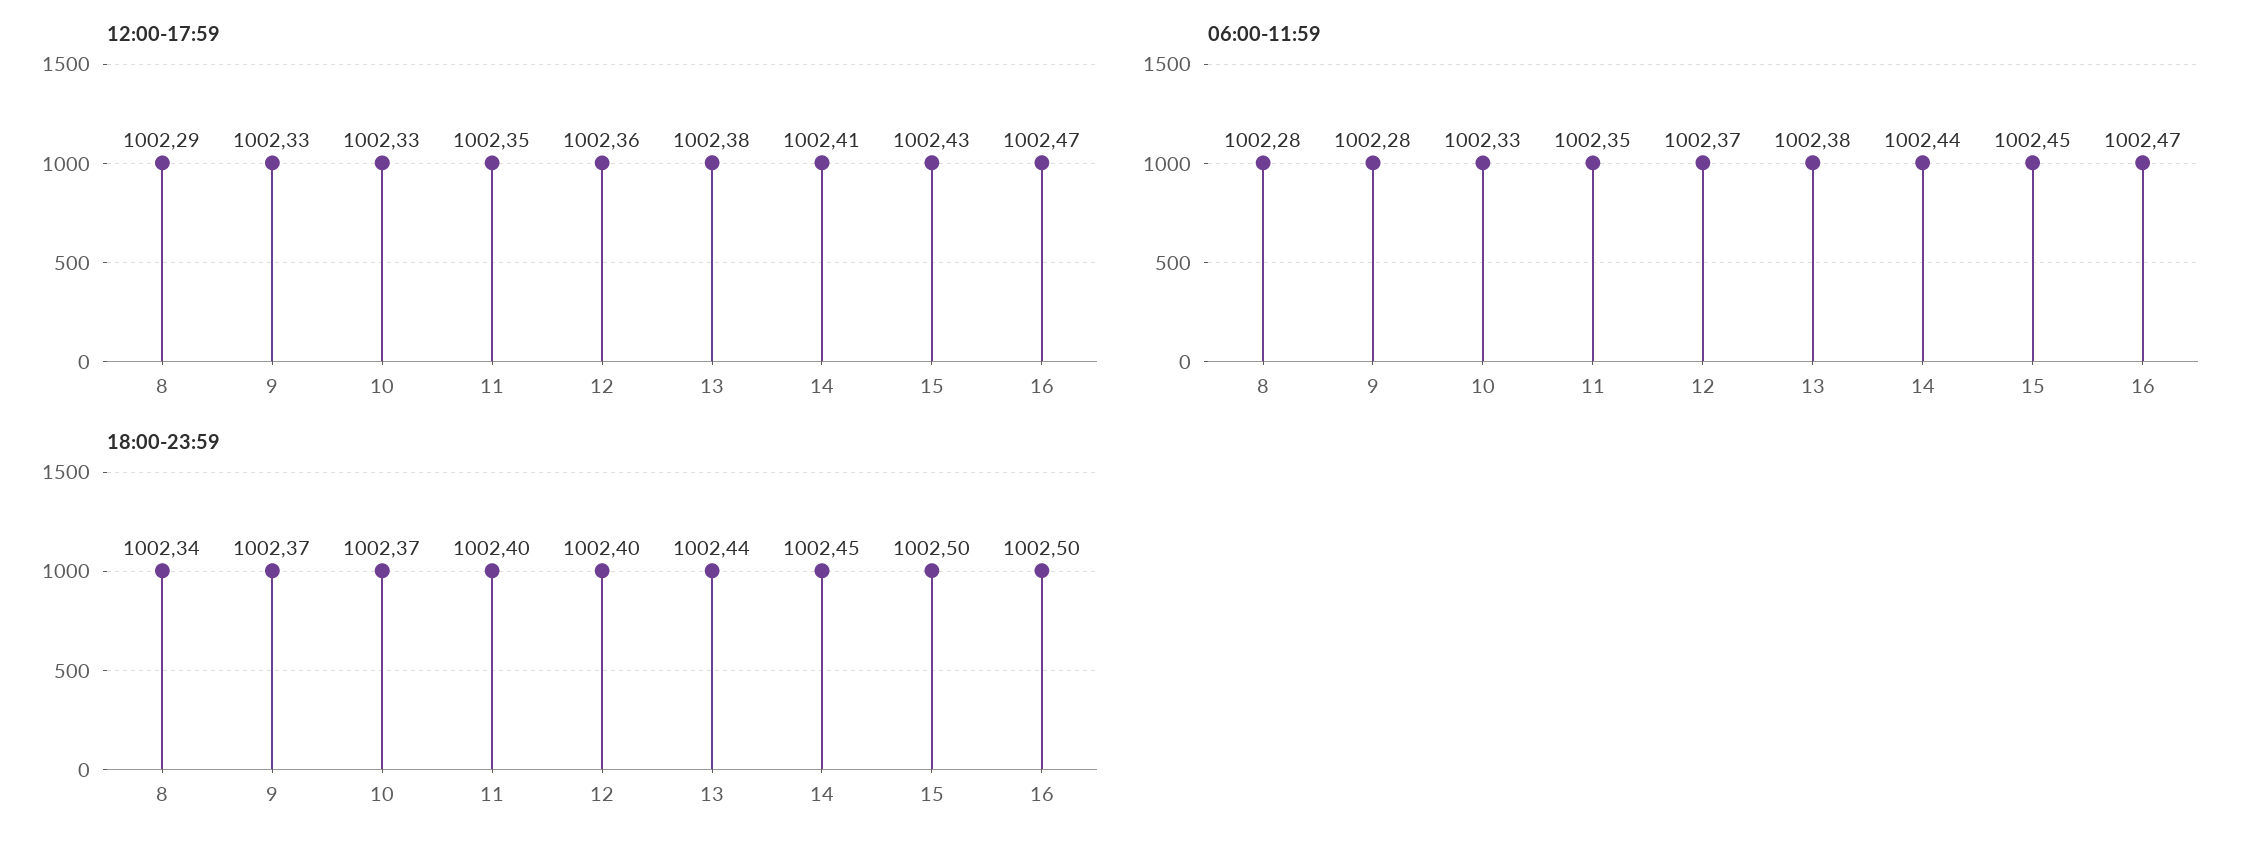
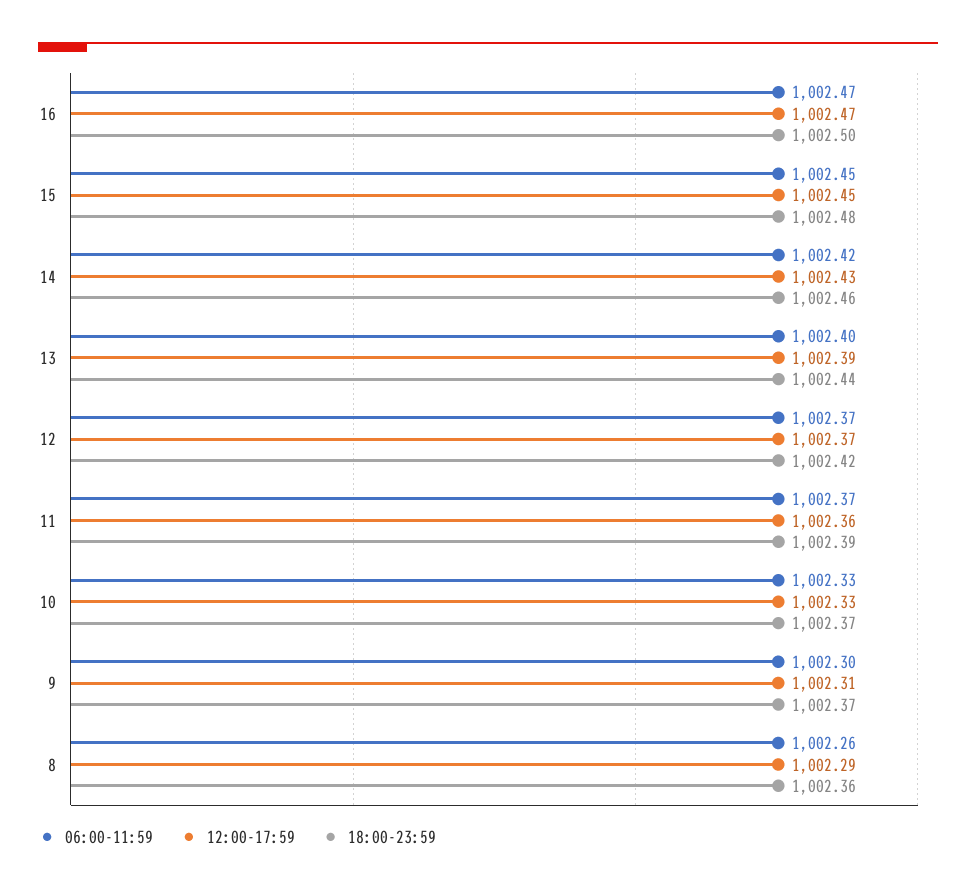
  {
    "12:00-17:59": {
      "8": 1002.29,
-     "9": 1002.33,
+     "9": 1002.31,
      "10": 1002.33,
-     "11": 1002.35,
+     "11": 1002.36,
-     "12": 1002.36,
+     "12": 1002.37,
-     "13": 1002.38,
+     "13": 1002.39,
-     "14": 1002.41,
+     "14": 1002.43,
-     "15": 1002.43,
+     "15": 1002.45,
      "16": 1002.47
    },
    "06:00-11:59": {
-     "8": 1002.28,
+     "8": 1002.26,
-     "9": 1002.28,
+     "9": 1002.3,
      "10": 1002.33,
-     "11": 1002.35,
+     "11": 1002.37,
      "12": 1002.37,
-     "13": 1002.38,
+     "13": 1002.4,
-     "14": 1002.44,
+     "14": 1002.42,
      "15": 1002.45,
      "16": 1002.47
    },
    "18:00-23:59": {
-     "8": 1002.34,
+     "8": 1002.36,
      "9": 1002.37,
      "10": 1002.37,
-     "11": 1002.4,
+     "11": 1002.39,
-     "12": 1002.4,
+     "12": 1002.42,
      "13": 1002.44,
-     "14": 1002.45,
+     "14": 1002.46,
-     "15": 1002.5,
+     "15": 1002.48,
      "16": 1002.5
    }
  }

